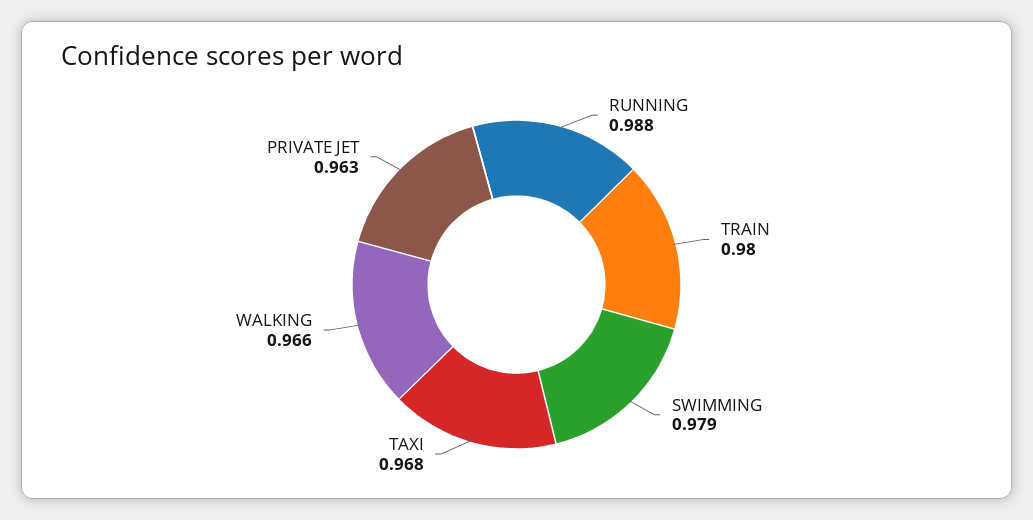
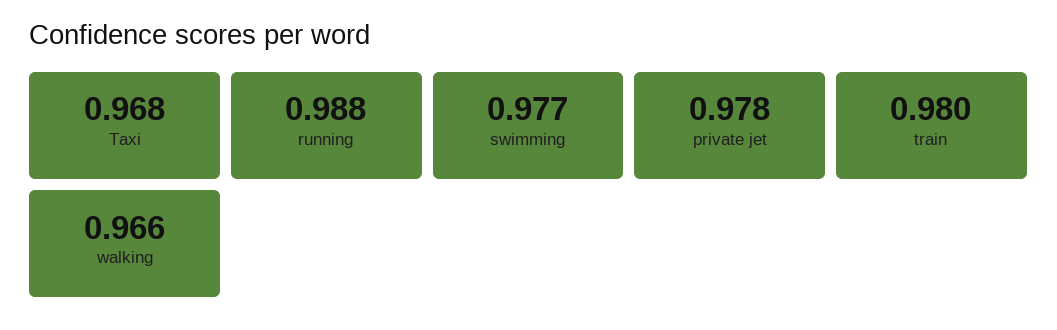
  {
    "RUNNING": 0.988,
    "TRAIN": 0.98,
-   "SWIMMING": 0.979,
+   "SWIMMING": 0.977,
    "TAXI": 0.968,
    "WALKING": 0.966,
-   "PRIVATE JET": 0.963
+   "PRIVATE JET": 0.978
  }

